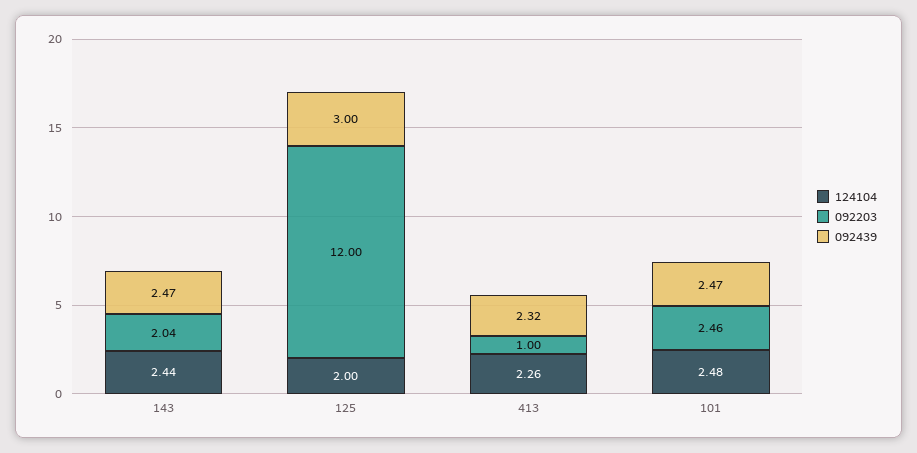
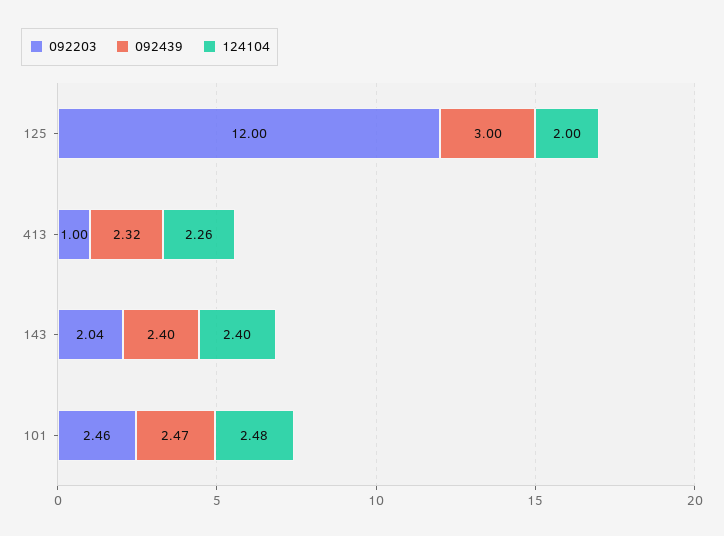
  {
    "124104": {
-     "143": 2.44,
+     "143": 2.4,
      "125": 2,
      "413": 2.26,
      "101": 2.48
    },
    "092203": {
      "143": 2.04,
      "125": 12,
      "413": 1,
      "101": 2.46
    },
    "092439": {
-     "143": 2.47,
+     "143": 2.4,
      "125": 3,
      "413": 2.32,
      "101": 2.47
    }
  }

